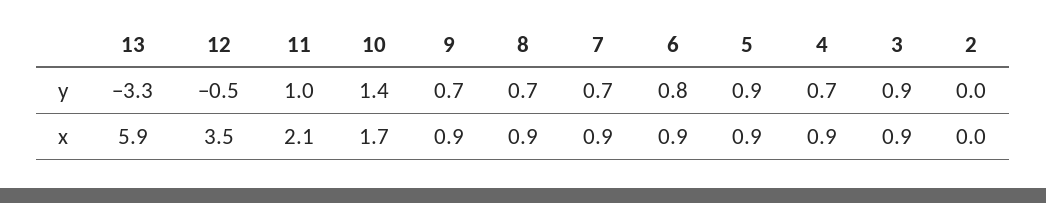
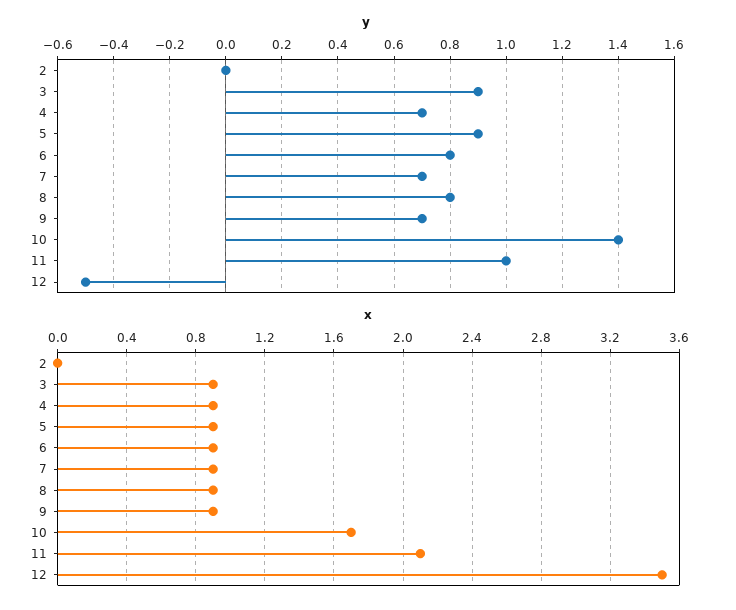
  {
    "y": {
-     "13": -3.3,
      "12": -0.5,
      "11": 1,
      "10": 1.4,
      "9": 0.7,
-     "8": 0.7,
+     "8": 0.8,
      "7": 0.7,
      "6": 0.8,
      "5": 0.9,
      "4": 0.7,
      "3": 0.9,
      "2": 0
    },
    "x": {
-     "13": 5.9,
      "12": 3.5,
      "11": 2.1,
      "10": 1.7,
      "9": 0.9,
      "8": 0.9,
      "7": 0.9,
      "6": 0.9,
      "5": 0.9,
      "4": 0.9,
      "3": 0.9,
      "2": 0
    }
  }

